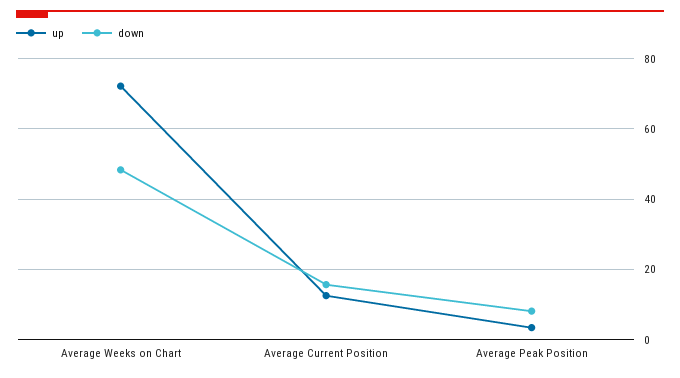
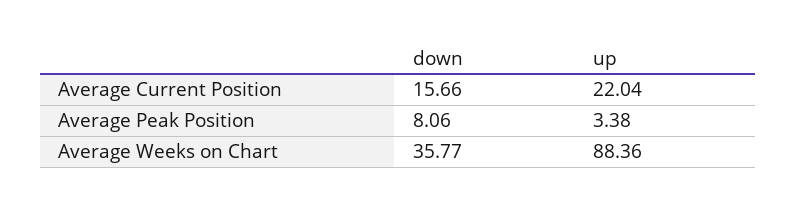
  {
    "up": {
-     "Average Weeks on Chart": 72,
+     "Average Weeks on Chart": 88.36,
-     "Average Current Position": 12,
+     "Average Current Position": 22.04,
      "Average Peak Position": 3.38
    },
    "down": {
-     "Average Weeks on Chart": 48,
+     "Average Weeks on Chart": 35.77,
      "Average Current Position": 15.66,
      "Average Peak Position": 8.06
    }
  }

